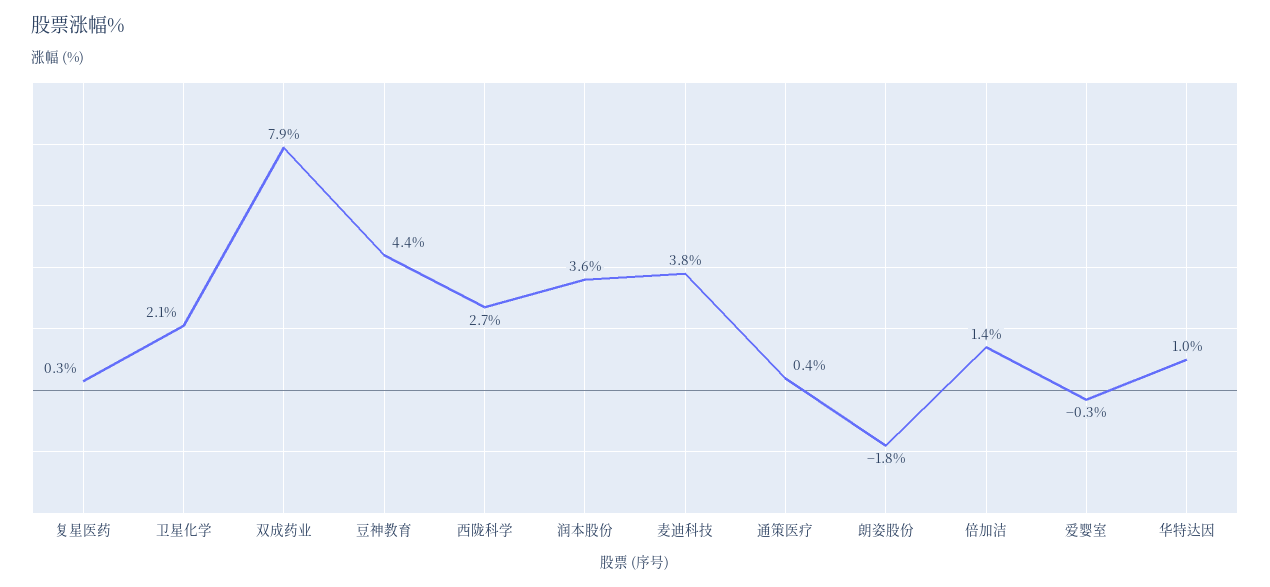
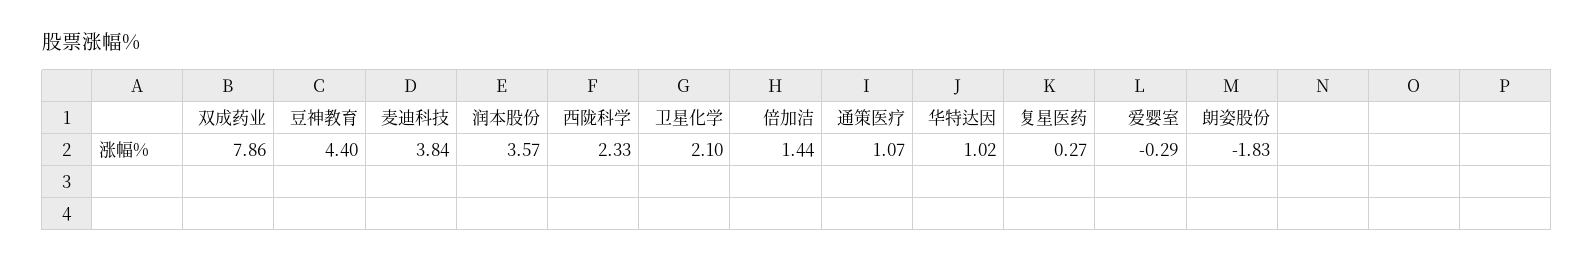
  {
    "复星医药": 0.27,
    "卫星化学": 2.1,
    "双成药业": 7.86,
    "豆神教育": 4.4,
-   "西陇科学": 2.7,
+   "西陇科学": 2.33,
    "润本股份": 3.57,
    "麦迪科技": 3.84,
-   "通策医疗": 0.4,
+   "通策医疗": 1.07,
    "朗姿股份": -1.83,
    "倍加洁": 1.44,
    "爱婴室": -0.29,
    "华特达因": 1.02
  }

